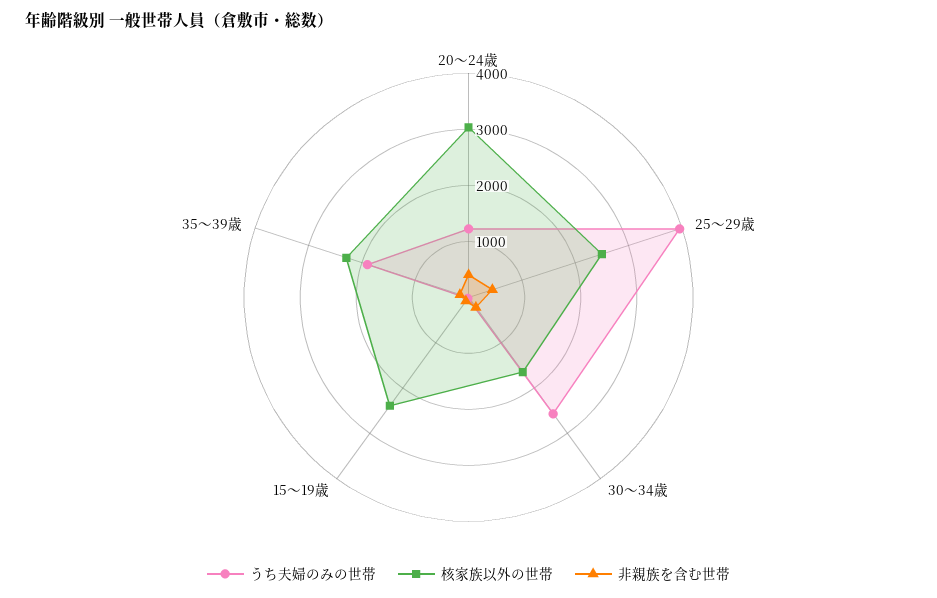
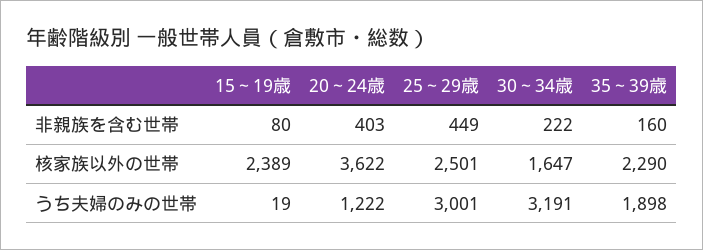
  {
    "うち夫婦のみの世帯": {
      "20～24歳": 1222,
-     "25～29歳": 4000,
+     "25～29歳": 3001,
-     "30～34歳": 2600,
+     "30～34歳": 3191,
      "15～19歳": 19,
      "35～39歳": 1898
    },
    "核家族以外の世帯": {
-     "20～24歳": 3000,
+     "20～24歳": 3622,
      "25～29歳": 2501,
      "30～34歳": 1647,
      "15～19歳": 2389,
      "35～39歳": 2290
    },
    "非親族を含む世帯": {
      "20～24歳": 403,
      "25～29歳": 449,
      "30～34歳": 222,
      "15～19歳": 80,
      "35～39歳": 160
    }
  }

